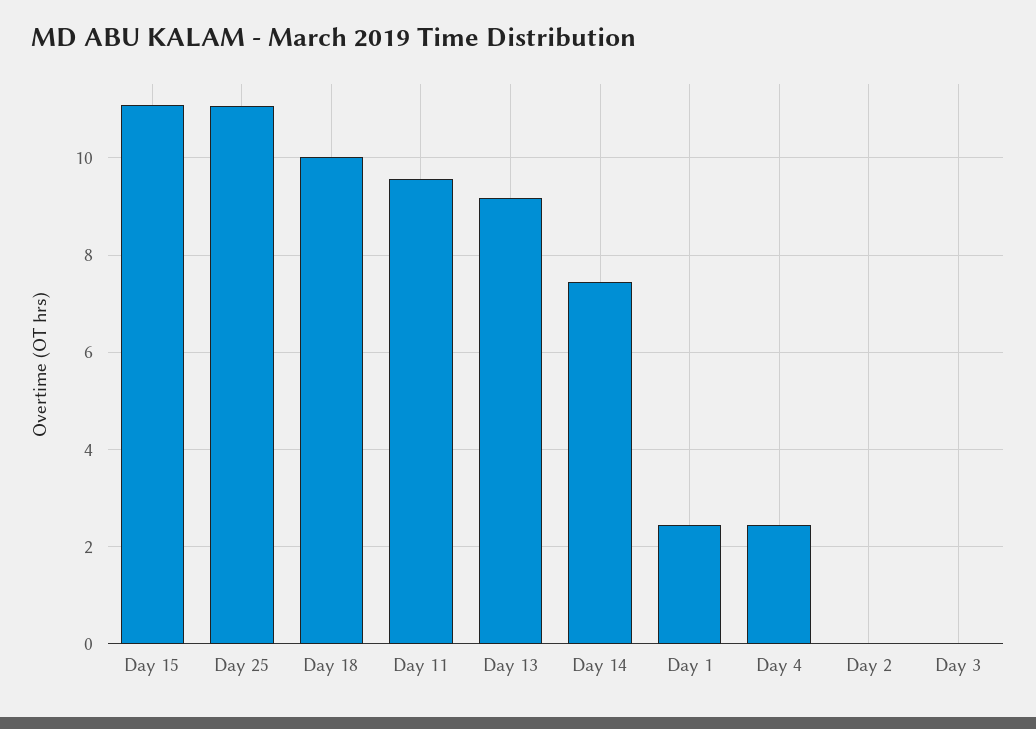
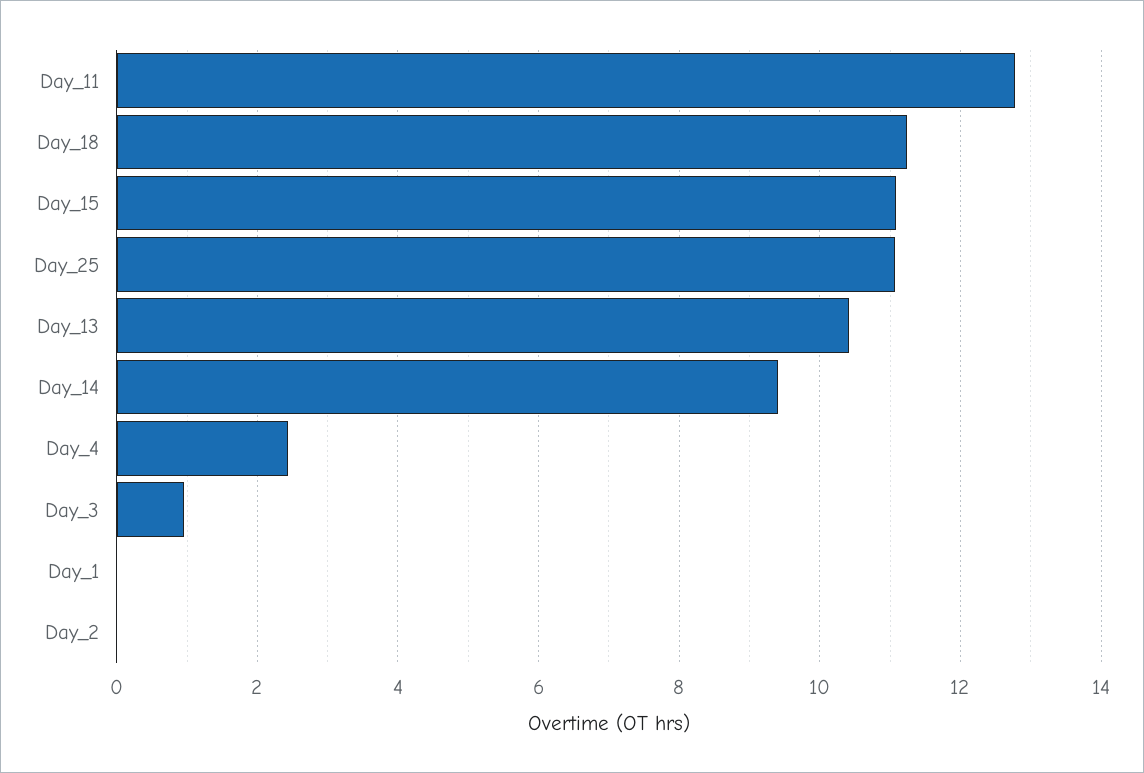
  {
    "Day 15": 11,
    "Day 25": 11,
-   "Day 18": 10,
+   "Day 18": 11.2,
-   "Day 11": 9.6,
+   "Day 11": 12.8,
-   "Day 13": 9.2,
+   "Day 13": 10.4,
-   "Day 14": 7.4,
+   "Day 14": 9.4,
-   "Day 1": 2.4,
+   "Day 1": 0,
    "Day 4": 2.4,
    "Day 2": 0,
-   "Day 3": 0
+   "Day 3": 1
  }

